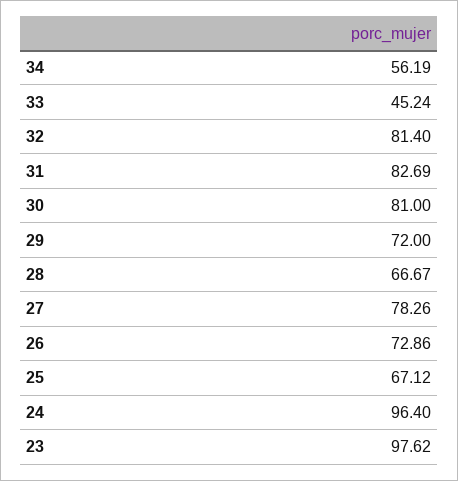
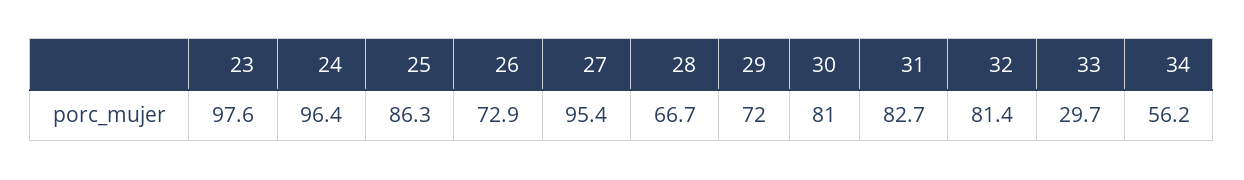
  {
    "34": 56.19,
-   "33": 45.24,
+   "33": 29.7,
    "32": 81.4,
    "31": 82.69,
    "30": 81,
    "29": 72,
    "28": 66.67,
-   "27": 78.26,
+   "27": 95.4,
    "26": 72.86,
-   "25": 67.12,
+   "25": 86.3,
    "24": 96.4,
    "23": 97.62
  }

